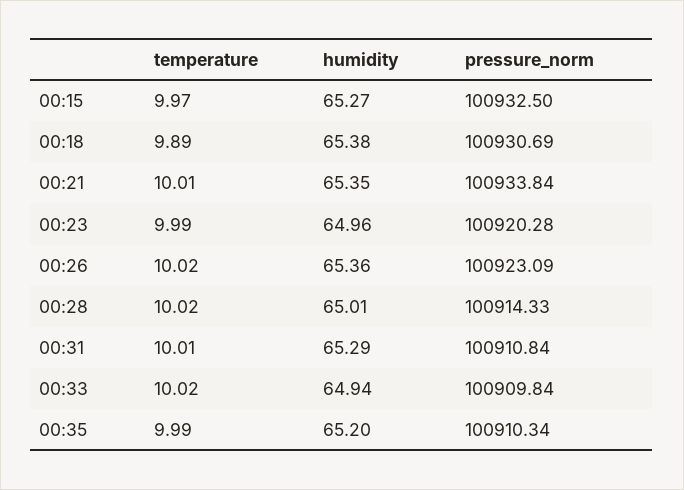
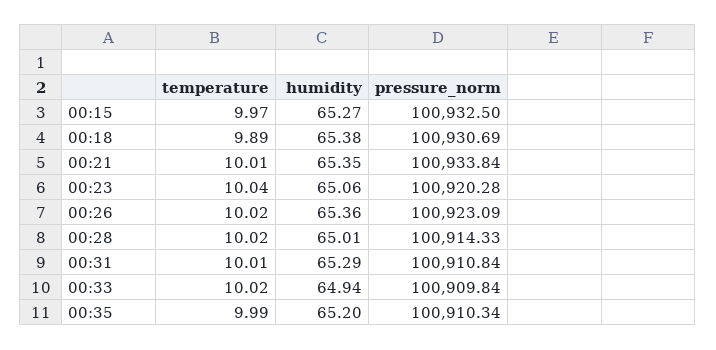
  {
    "temperature": {
      "00:15": 9.97,
      "00:18": 9.89,
      "00:21": 10.01,
-     "00:23": 9.99,
+     "00:23": 10.04,
      "00:26": 10.02,
      "00:28": 10.02,
      "00:31": 10.01,
      "00:33": 10.02,
      "00:35": 9.99
    },
    "humidity": {
      "00:15": 65.27,
      "00:18": 65.38,
      "00:21": 65.35,
-     "00:23": 64.96,
+     "00:23": 65.06,
      "00:26": 65.36,
      "00:28": 65.01,
      "00:31": 65.29,
      "00:33": 64.94,
      "00:35": 65.2
    },
    "pressure_norm": {
      "00:15": 100932.5,
      "00:18": 100930.69,
      "00:21": 100933.84,
      "00:23": 100920.28,
      "00:26": 100923.09,
      "00:28": 100914.33,
      "00:31": 100910.84,
      "00:33": 100909.84,
      "00:35": 100910.34
    }
  }

